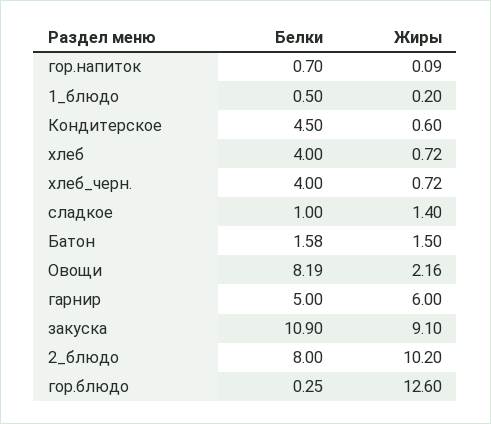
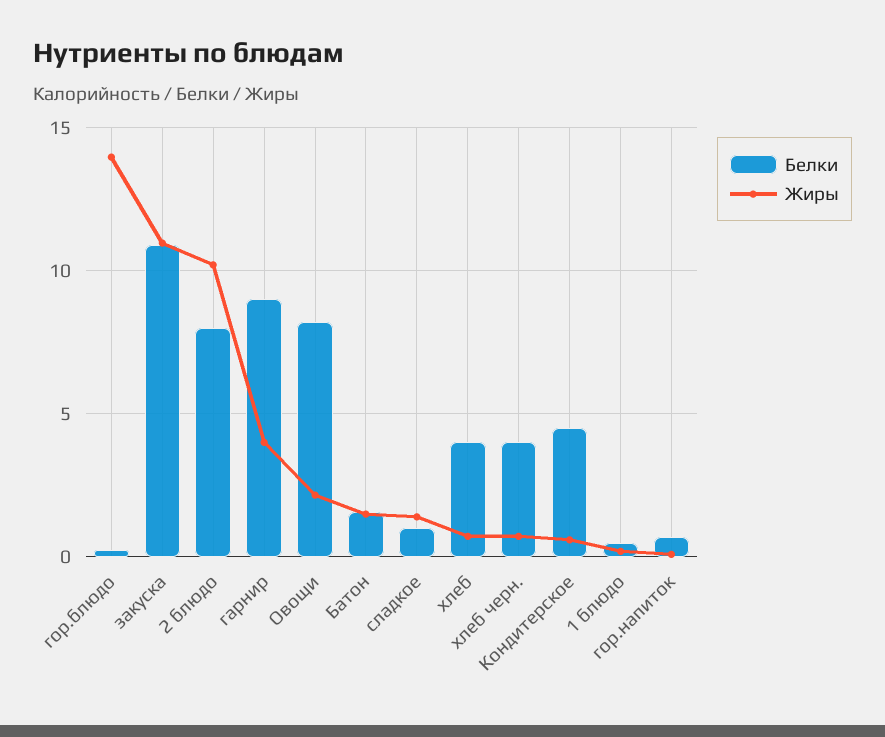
  {
    "Белки": {
      "гор.напиток": 0.7,
      "1_блюдо": 0.5,
      "Кондитерское": 4.5,
      "хлеб": 4,
      "хлеб_черн.": 4,
      "сладкое": 1,
      "Батон": 1.58,
      "Овощи": 8.19,
-     "гарнир": 5,
+     "гарнир": 9,
      "закуска": 10.9,
      "2_блюдо": 8,
      "гор.блюдо": 0.25
    },
    "Жиры": {
      "гор.напиток": 0.09,
      "1_блюдо": 0.2,
      "Кондитерское": 0.6,
      "хлеб": 0.72,
      "хлеб_черн.": 0.72,
      "сладкое": 1.4,
      "Батон": 1.5,
      "Овощи": 2.16,
-     "гарнир": 6,
+     "гарнир": 4,
-     "закуска": 9.1,
+     "закуска": 11,
      "2_блюдо": 10.2,
-     "гор.блюдо": 12.6
+     "гор.блюдо": 14
    }
  }

